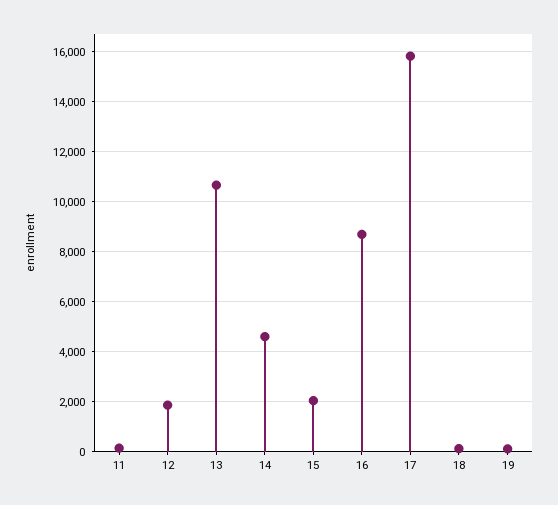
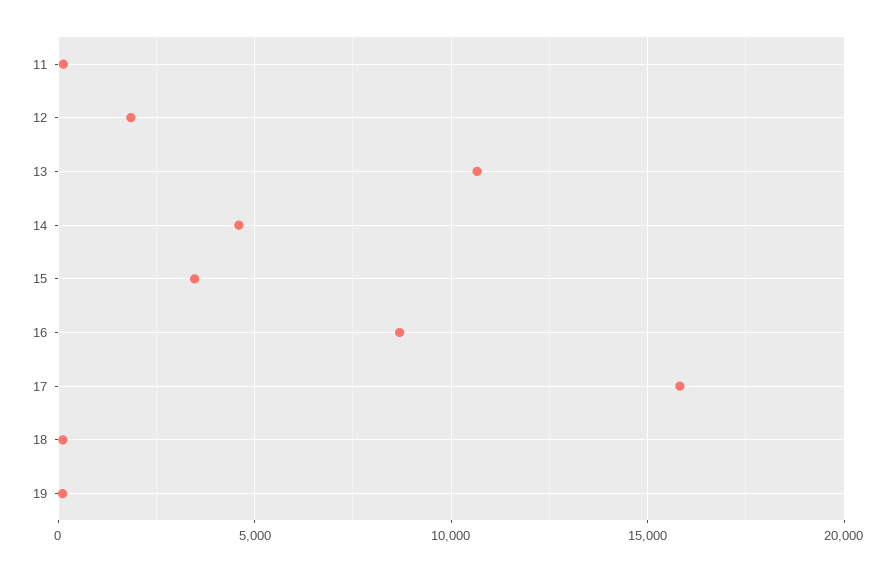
  {
    "11": 250,
    "12": 1750,
    "13": 10750,
    "14": 4500,
-   "15": 2000,
+   "15": 3500,
    "16": 8750,
    "17": 15750,
    "18": 0,
    "19": 0
  }

